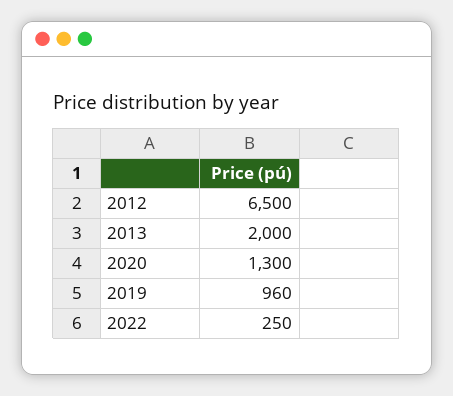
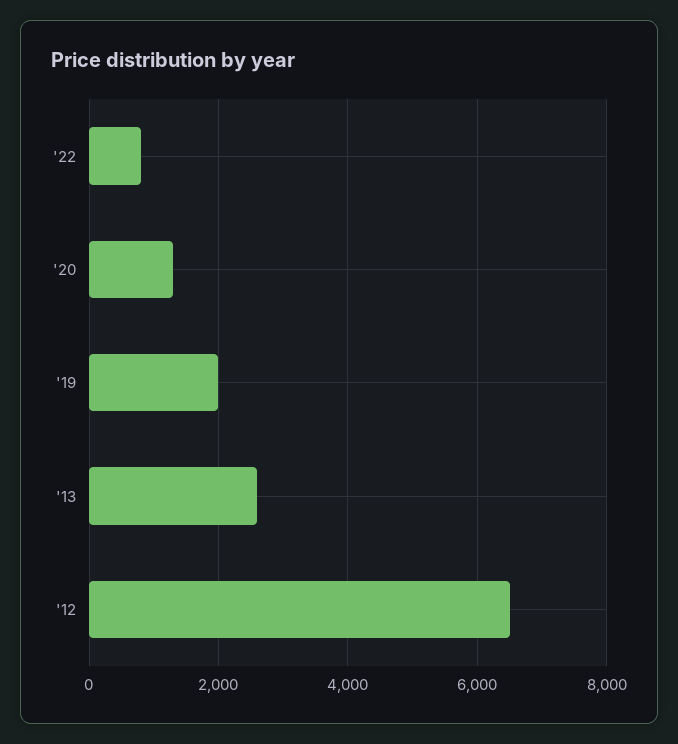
  {
    "2012": 6500,
-   "2013": 2000,
+   "2013": 2600,
    "2020": 1300,
-   "2019": 960,
+   "2019": 2000,
-   "2022": 250
+   "2022": 800
  }

